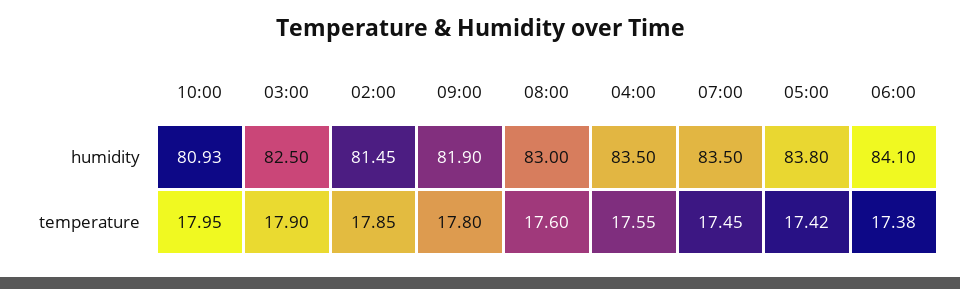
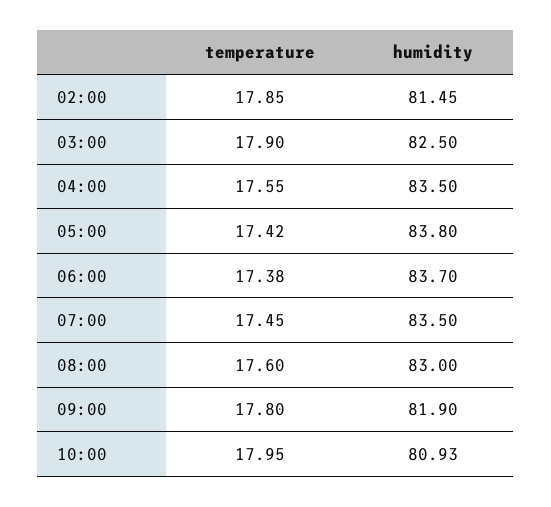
  {
    "10:00": {
      "humidity": 80.93,
      "temperature": 17.95
    },
    "03:00": {
      "humidity": 82.5,
      "temperature": 17.9
    },
    "02:00": {
      "humidity": 81.45,
      "temperature": 17.85
    },
    "09:00": {
      "humidity": 81.9,
      "temperature": 17.8
    },
    "08:00": {
      "humidity": 83,
      "temperature": 17.6
    },
    "04:00": {
      "humidity": 83.5,
      "temperature": 17.55
    },
    "07:00": {
      "humidity": 83.5,
      "temperature": 17.45
    },
    "05:00": {
      "humidity": 83.8,
      "temperature": 17.42
    },
    "06:00": {
-     "humidity": 84.1,
+     "humidity": 83.7,
      "temperature": 17.38
    }
  }

